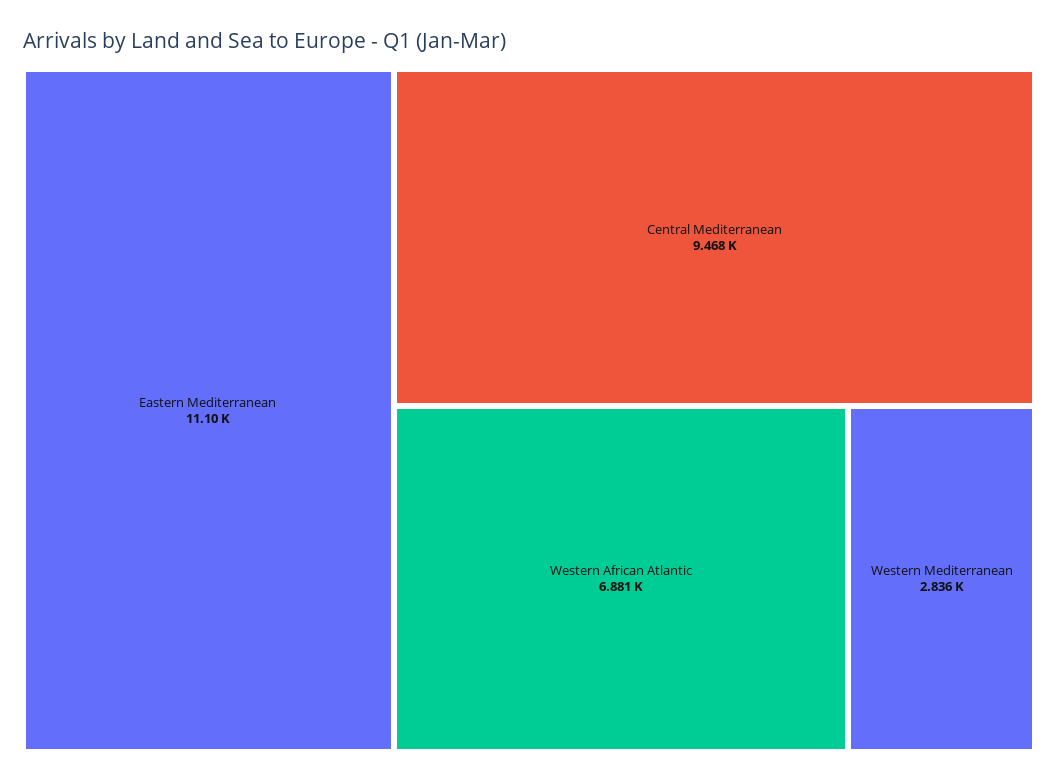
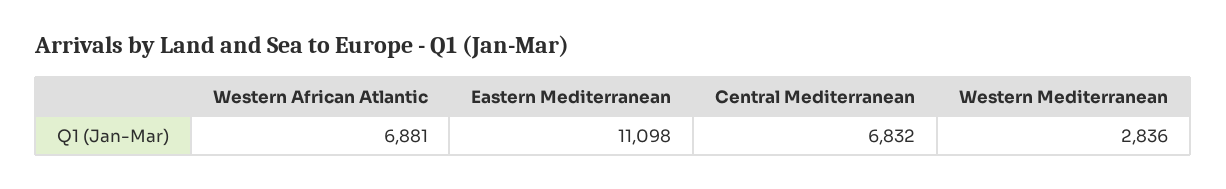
  {
    "Eastern Mediterranean": 11098,
-   "Central Mediterranean": 9468,
+   "Central Mediterranean": 6832,
    "Western African Atlantic": 6881,
    "Western Mediterranean": 2836
  }

